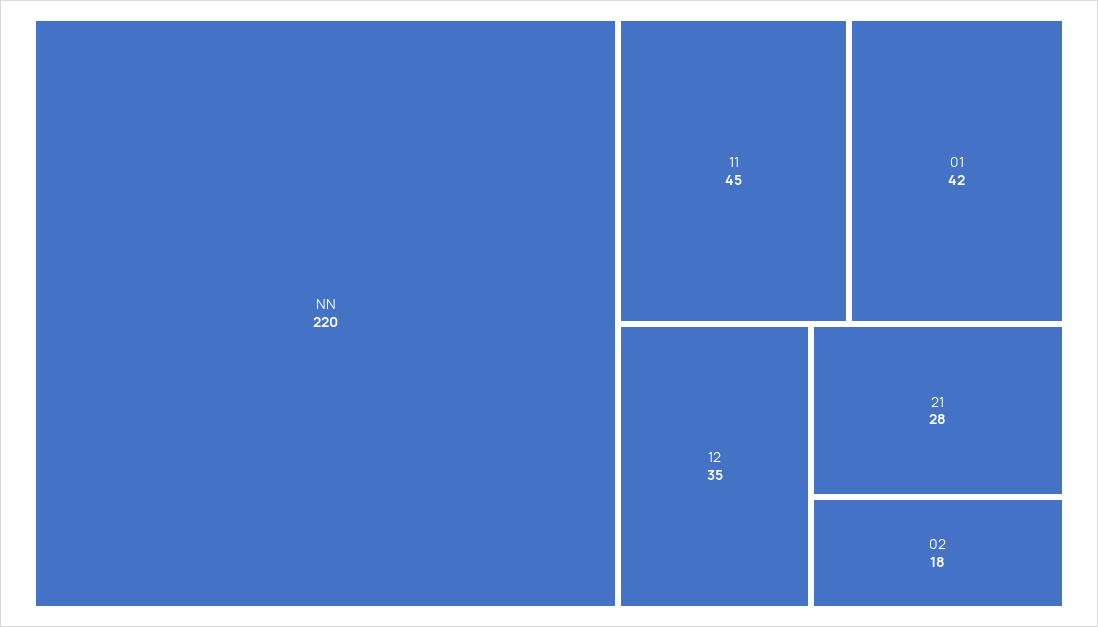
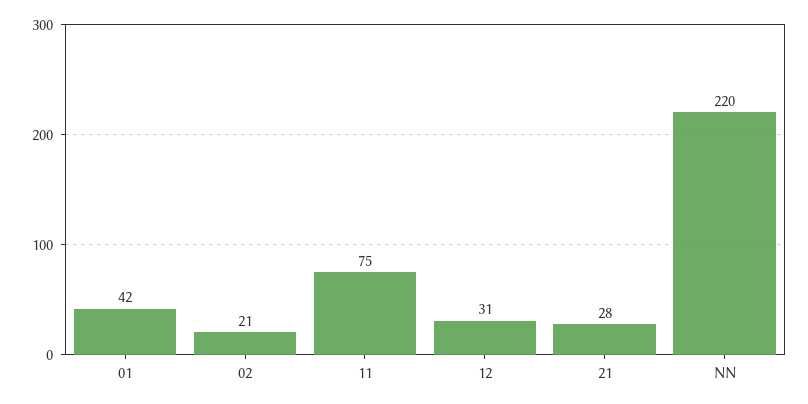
  {
    "NN": 220,
-   "11": 45,
+   "11": 75,
    "01": 42,
-   "12": 35,
+   "12": 31,
    "21": 28,
-   "02": 18
+   "02": 21
  }

